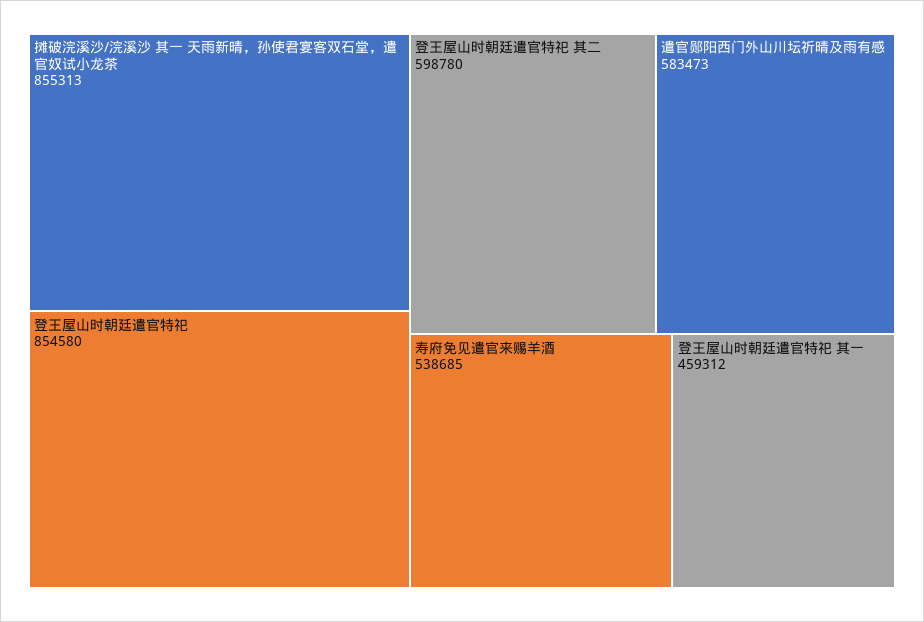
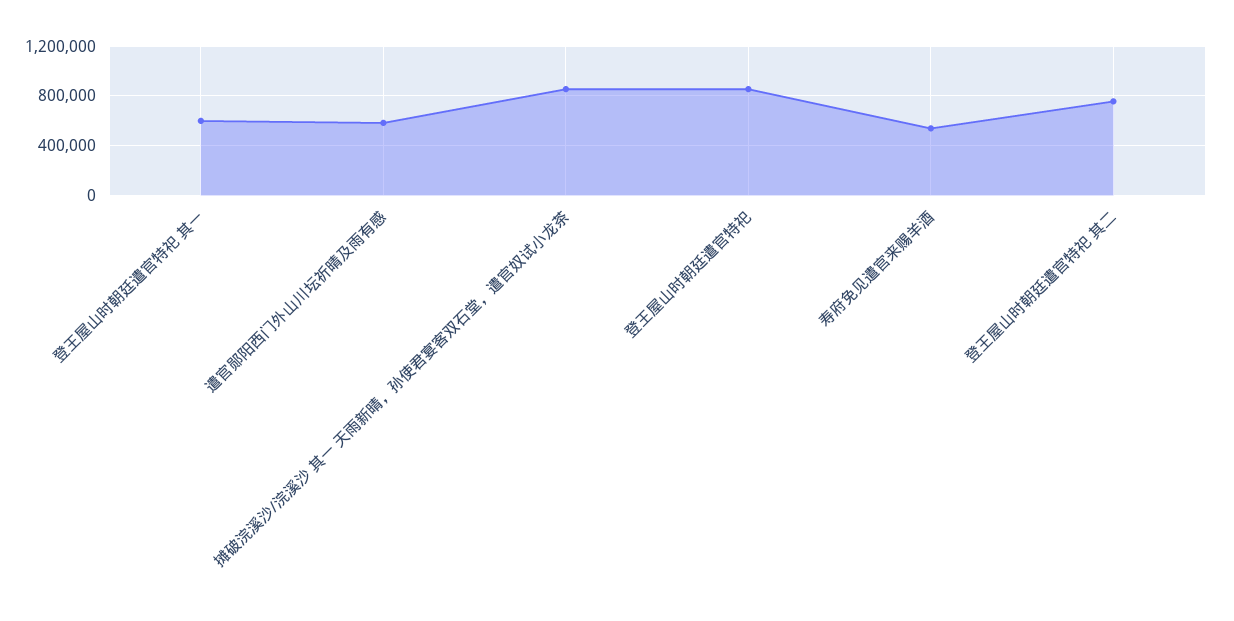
  {
    "摊破浣溪沙/浣溪沙 其一 天雨新晴，孙使君宴客双石堂，遣官奴试小龙茶": 855313,
    "登王屋山时朝廷遣官特祀": 854580,
-   "登王屋山时朝廷遣官特祀 其二": 598780,
+   "登王屋山时朝廷遣官特祀 其二": 750000,
    "遣官郧阳西门外山川坛祈晴及雨有感": 583473,
    "寿府免见遣官来赐羊酒": 538685,
-   "登王屋山时朝廷遣官特祀 其一": 459312
+   "登王屋山时朝廷遣官特祀 其一": 600000
  }

